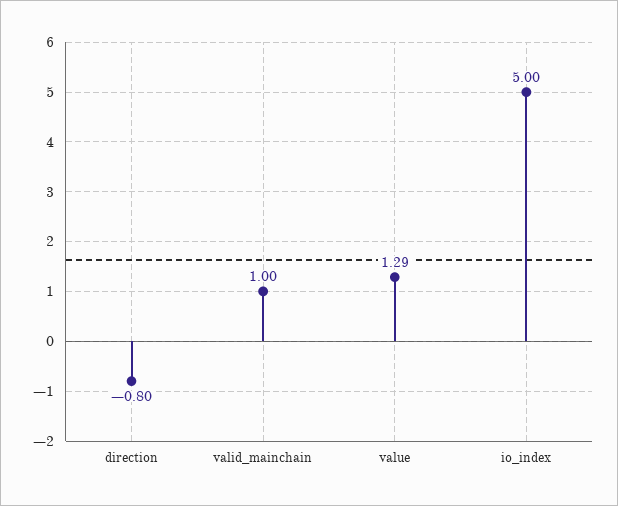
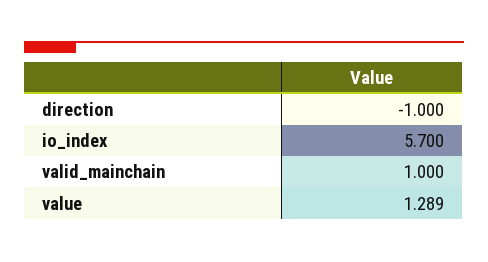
  {
-   "direction": -0.8,
+   "direction": -1,
    "valid_mainchain": 1,
    "value": 1.289,
-   "io_index": 5
+   "io_index": 5.7
  }

